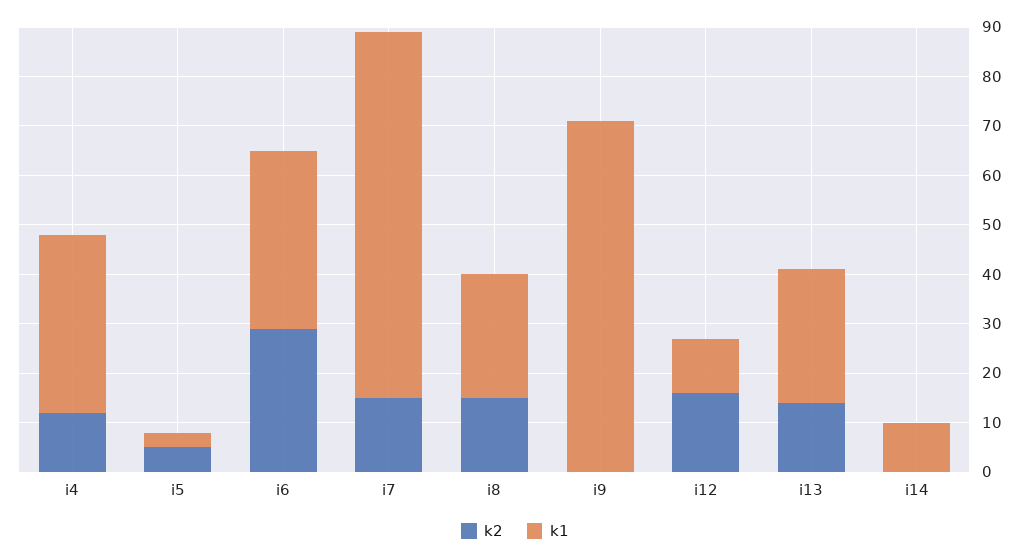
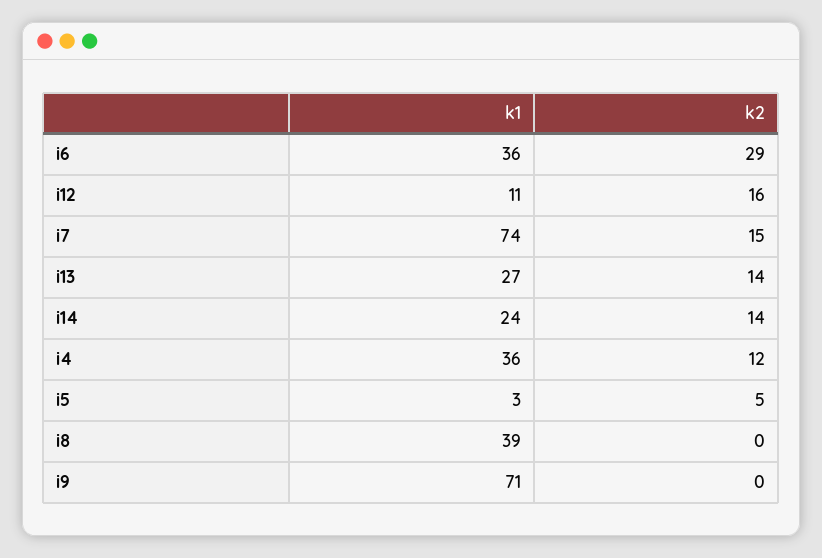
  {
    "k2": {
      "i4": 12,
      "i5": 5,
      "i6": 29,
      "i7": 15,
-     "i8": 15,
+     "i8": 0,
      "i9": 0,
      "i12": 16,
      "i13": 14,
-     "i14": 0
+     "i14": 14
    },
    "k1": {
      "i4": 36,
      "i5": 3,
      "i6": 36,
      "i7": 74,
-     "i8": 25,
+     "i8": 39,
      "i9": 71,
      "i12": 11,
      "i13": 27,
-     "i14": 10
+     "i14": 24
    }
  }

